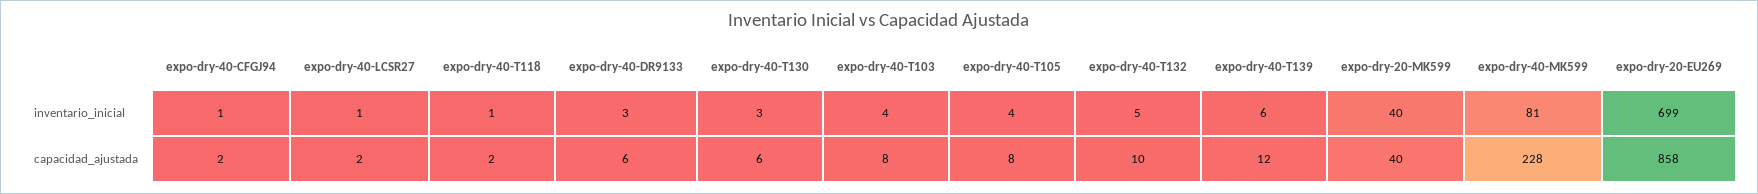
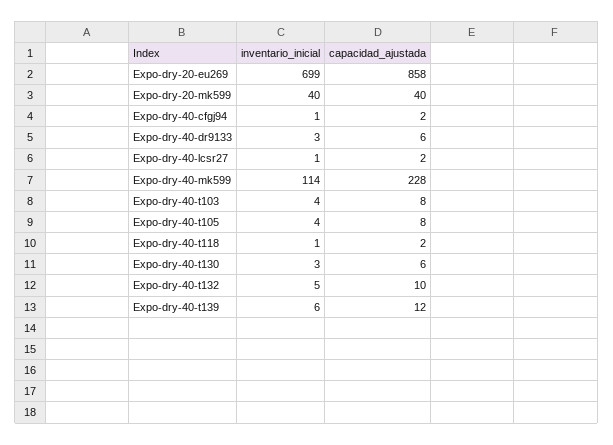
  {
    "expo-dry-40-CFGJ94": {
      "inventario_inicial": 1,
      "capacidad_ajustada": 2
    },
    "expo-dry-40-LCSR27": {
      "inventario_inicial": 1,
      "capacidad_ajustada": 2
    },
    "expo-dry-40-T118": {
      "inventario_inicial": 1,
      "capacidad_ajustada": 2
    },
    "expo-dry-40-DR9133": {
      "inventario_inicial": 3,
      "capacidad_ajustada": 6
    },
    "expo-dry-40-T130": {
      "inventario_inicial": 3,
      "capacidad_ajustada": 6
    },
    "expo-dry-40-T103": {
      "inventario_inicial": 4,
      "capacidad_ajustada": 8
    },
    "expo-dry-40-T105": {
      "inventario_inicial": 4,
      "capacidad_ajustada": 8
    },
    "expo-dry-40-T132": {
      "inventario_inicial": 5,
      "capacidad_ajustada": 10
    },
    "expo-dry-40-T139": {
      "inventario_inicial": 6,
      "capacidad_ajustada": 12
    },
    "expo-dry-20-MK599": {
      "inventario_inicial": 40,
      "capacidad_ajustada": 40
    },
    "expo-dry-40-MK599": {
-     "inventario_inicial": 81,
+     "inventario_inicial": 114,
      "capacidad_ajustada": 228
    },
    "expo-dry-20-EU269": {
      "inventario_inicial": 699,
      "capacidad_ajustada": 858
    }
  }

